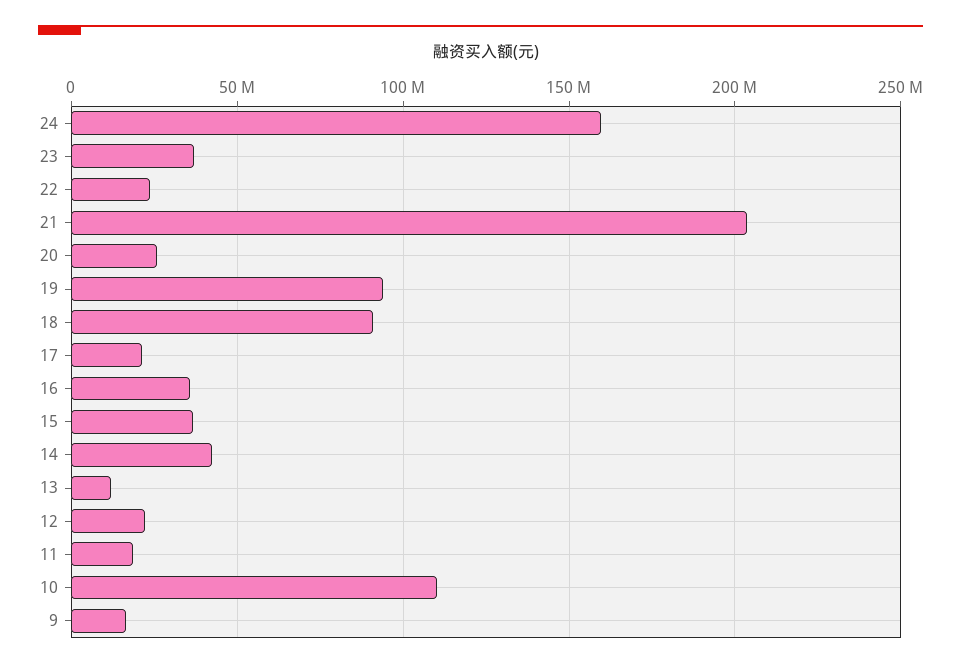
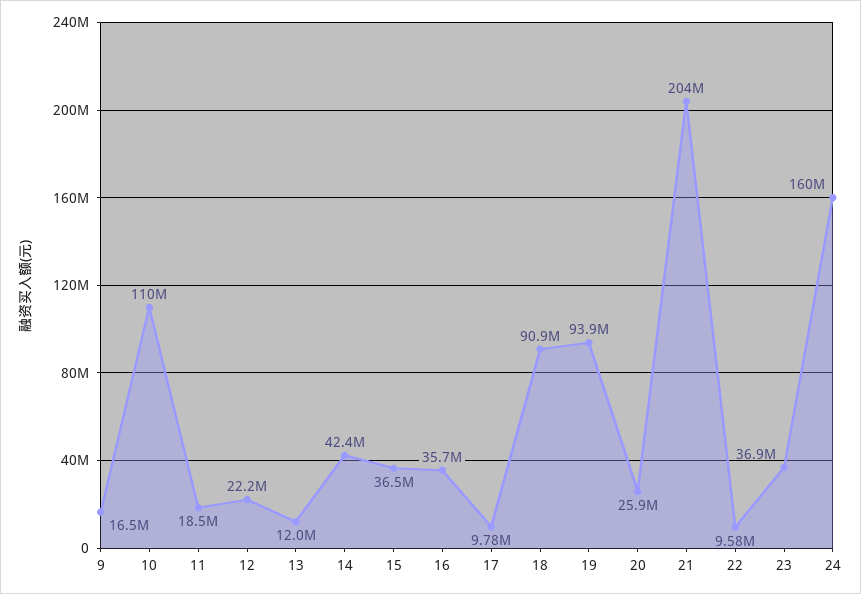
  {
    "24": 160000000,
    "23": 36900000,
-   "22": 25000000,
+   "22": 9580000,
    "21": 204000000,
    "20": 25900000,
    "19": 93900000,
    "18": 90900000,
-   "17": 20000000,
+   "17": 9780000,
    "16": 35700000,
    "15": 36500000,
    "14": 42400000,
    "13": 12000000,
    "12": 22200000,
    "11": 18500000,
    "10": 110000000,
    "9": 16500000
  }

